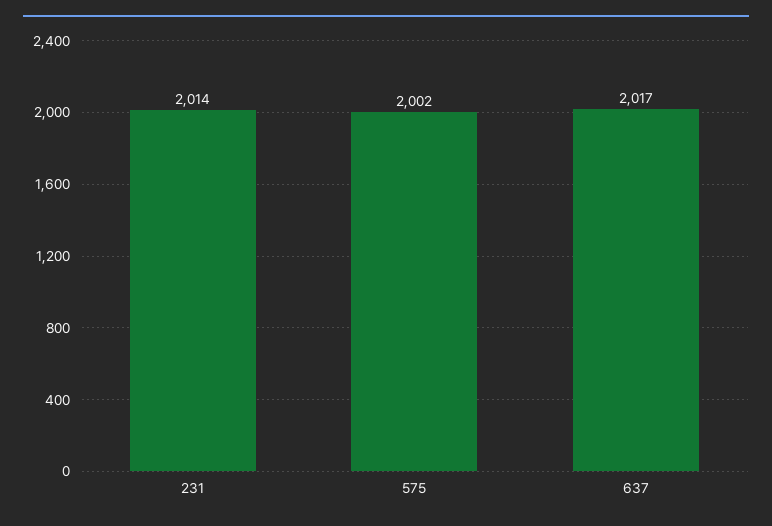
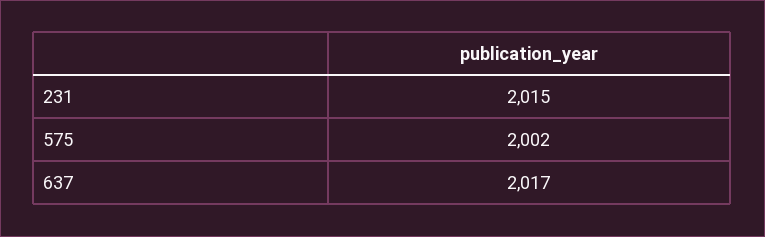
  {
-   "231": 2014,
+   "231": 2015,
    "575": 2002,
    "637": 2017
  }

